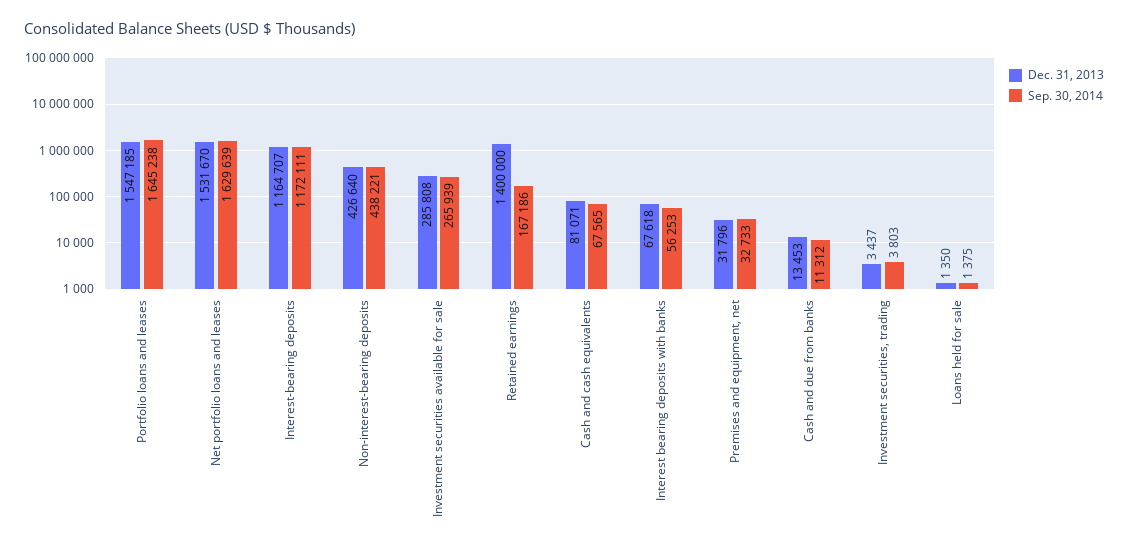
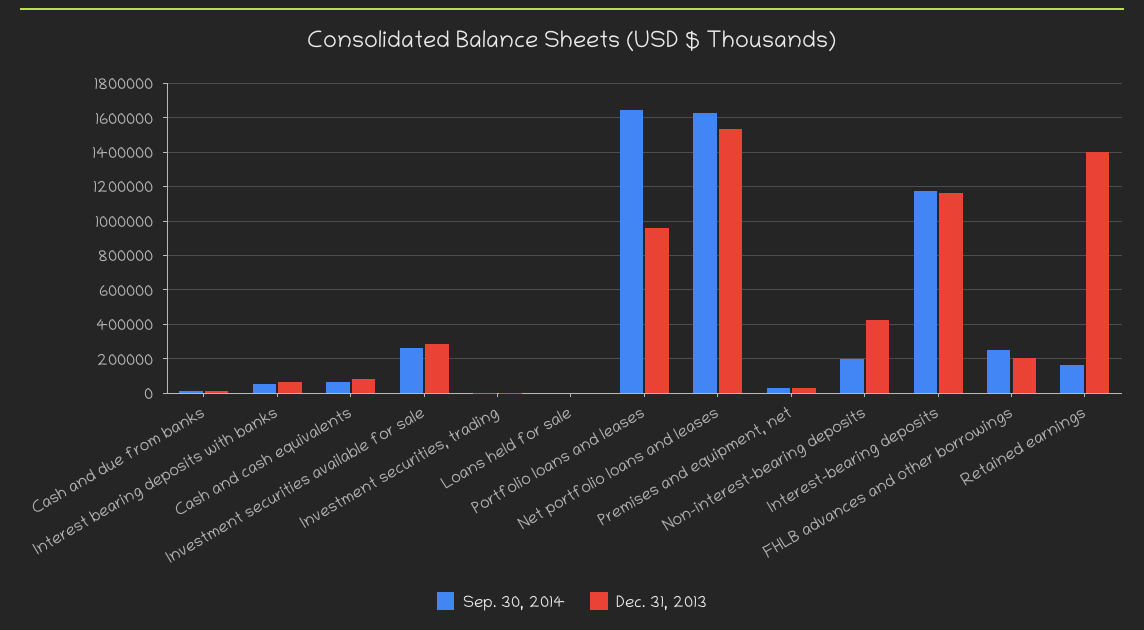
  {
    "Dec. 31, 2013": {
-     "Portfolio loans and leases": 1547185,
+     "Portfolio loans and leases": 950000,
      "Net portfolio loans and leases": 1531670,
      "Interest-bearing deposits": 1164707,
      "Non-interest-bearing deposits": 426640,
      "Investment securities available for sale": 285808,
      "Retained earnings": 1400000,
      "Cash and cash equivalents": 81071,
      "Interest bearing deposits with banks": 67618,
      "Premises and equipment, net": 31796,
      "Cash and due from banks": 13453,
      "Investment securities, trading": 3437,
-     "Loans held for sale": 1350
+     "Loans held for sale": 1350,
+     "FHLB advances and other borrowings": 200000
    },
    "Sep. 30, 2014": {
      "Portfolio loans and leases": 1645238,
      "Net portfolio loans and leases": 1629639,
      "Interest-bearing deposits": 1172111,
-     "Non-interest-bearing deposits": 438221,
+     "Non-interest-bearing deposits": 200000,
      "Investment securities available for sale": 265939,
      "Retained earnings": 167186,
      "Cash and cash equivalents": 67565,
      "Interest bearing deposits with banks": 56253,
      "Premises and equipment, net": 32733,
      "Cash and due from banks": 11312,
      "Investment securities, trading": 3803,
-     "Loans held for sale": 1375
+     "Loans held for sale": 1375,
+     "FHLB advances and other borrowings": 250000
    }
  }

